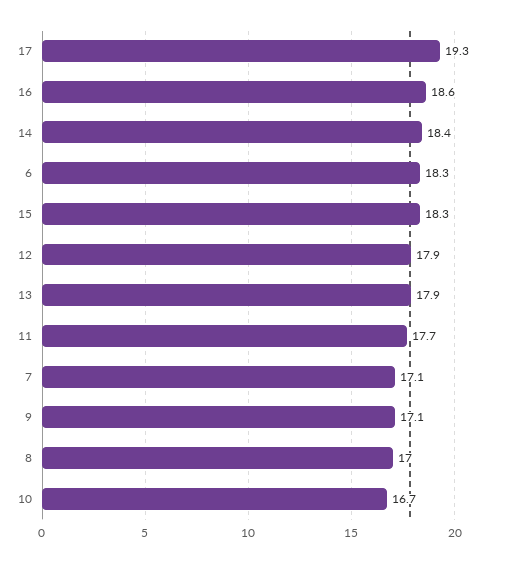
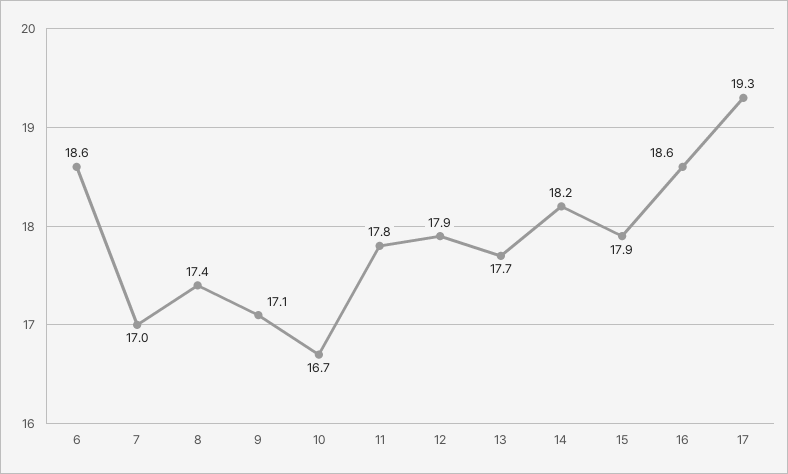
  {
    "17": 19.3,
    "16": 18.6,
-   "14": 18.4,
+   "14": 18.2,
-   "6": 18.3,
+   "6": 18.6,
-   "15": 18.3,
+   "15": 17.9,
    "12": 17.9,
-   "13": 17.9,
+   "13": 17.7,
-   "11": 17.7,
+   "11": 17.8,
-   "7": 17.1,
+   "7": 17,
    "9": 17.1,
-   "8": 17,
+   "8": 17.4,
    "10": 16.7
  }

